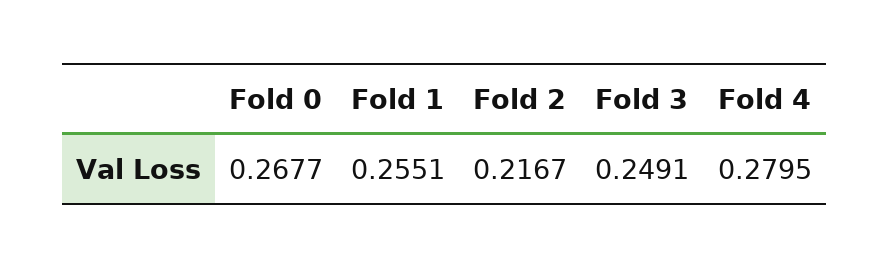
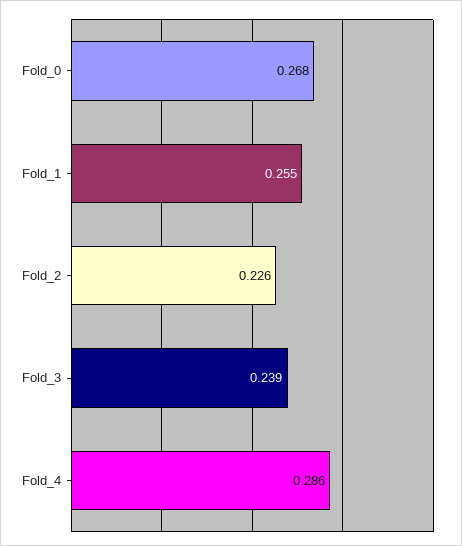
  {
    "Fold 0": 0.2677,
    "Fold 1": 0.2551,
-   "Fold 2": 0.2167,
+   "Fold 2": 0.226,
-   "Fold 3": 0.2491,
+   "Fold 3": 0.239,
-   "Fold 4": 0.2795
+   "Fold 4": 0.286
  }

